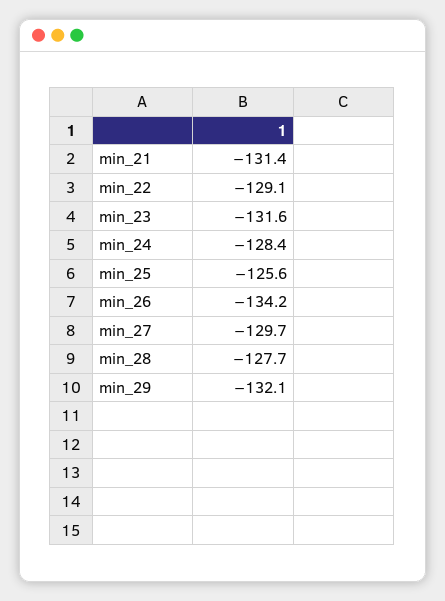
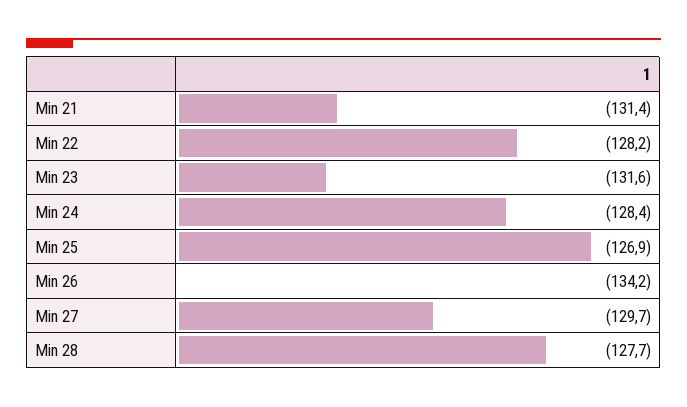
  {
    "min_21": -131.4,
-   "min_22": -129.1,
+   "min_22": -128.2,
    "min_23": -131.6,
    "min_24": -128.4,
-   "min_25": -125.6,
+   "min_25": -126.9,
    "min_26": -134.2,
    "min_27": -129.7,
-   "min_28": -127.7,
+   "min_28": -127.7
-   "min_29": -132.1
  }

